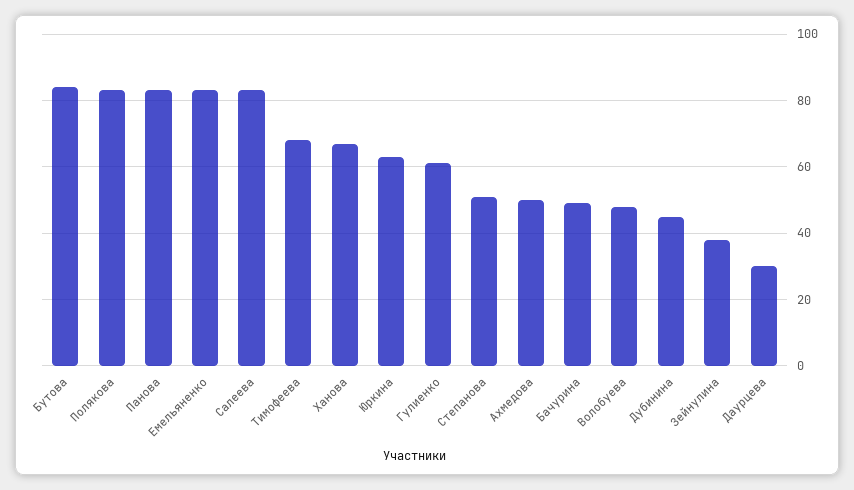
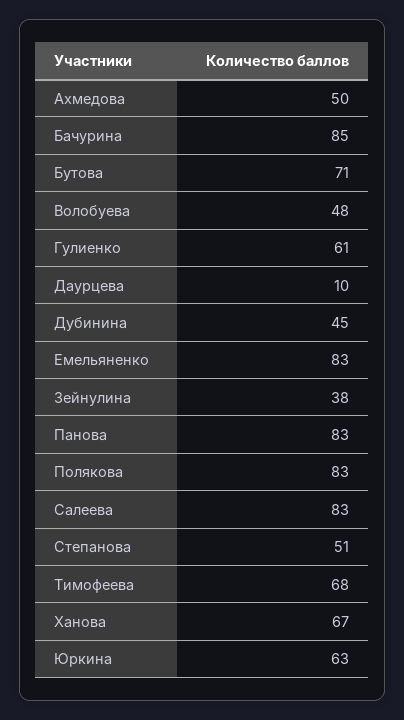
  {
-   "Бутова": 85,
+   "Бутова": 71,
    "Полякова": 83,
    "Панова": 83,
    "Емельяненко": 83,
    "Салеева": 83,
    "Тимофеева": 68,
    "Ханова": 67,
    "Юркина": 63,
    "Гулиенко": 61,
    "Степанова": 51,
    "Ахмедова": 50,
-   "Бачурина": 50,
+   "Бачурина": 85,
    "Волобуева": 48,
    "Дубинина": 45,
    "Зейнулина": 38,
-   "Даурцева": 30
+   "Даурцева": 10
  }

